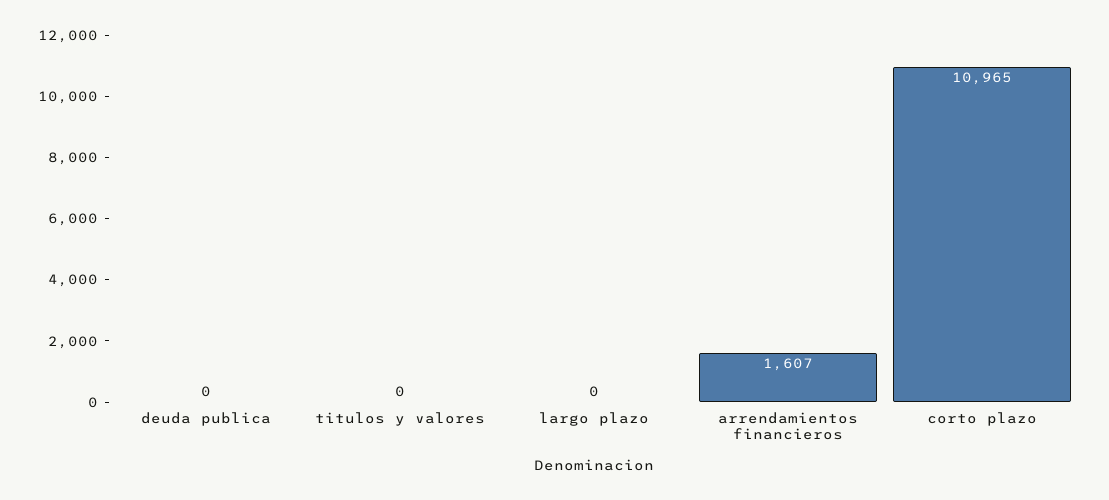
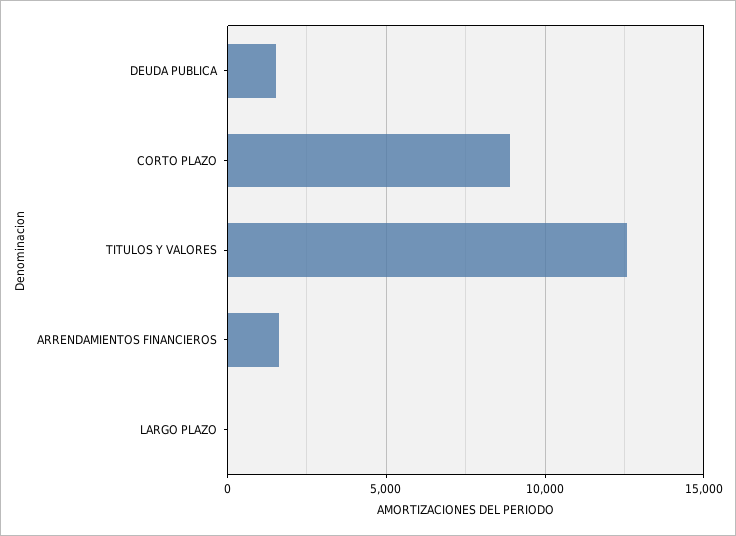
  {
-   "deuda publica": 0,
+   "deuda publica": 1500,
-   "titulos y valores": 0,
+   "titulos y valores": 12500,
    "largo plazo": 0,
    "arrendamientos financieros": 1607,
-   "corto plazo": 10965
+   "corto plazo": 9000
  }

